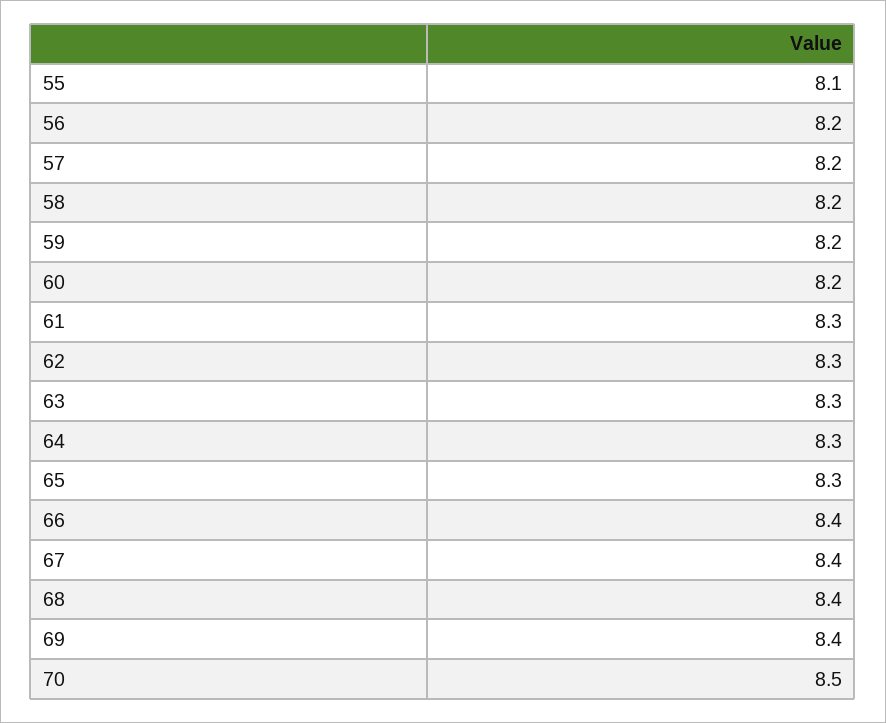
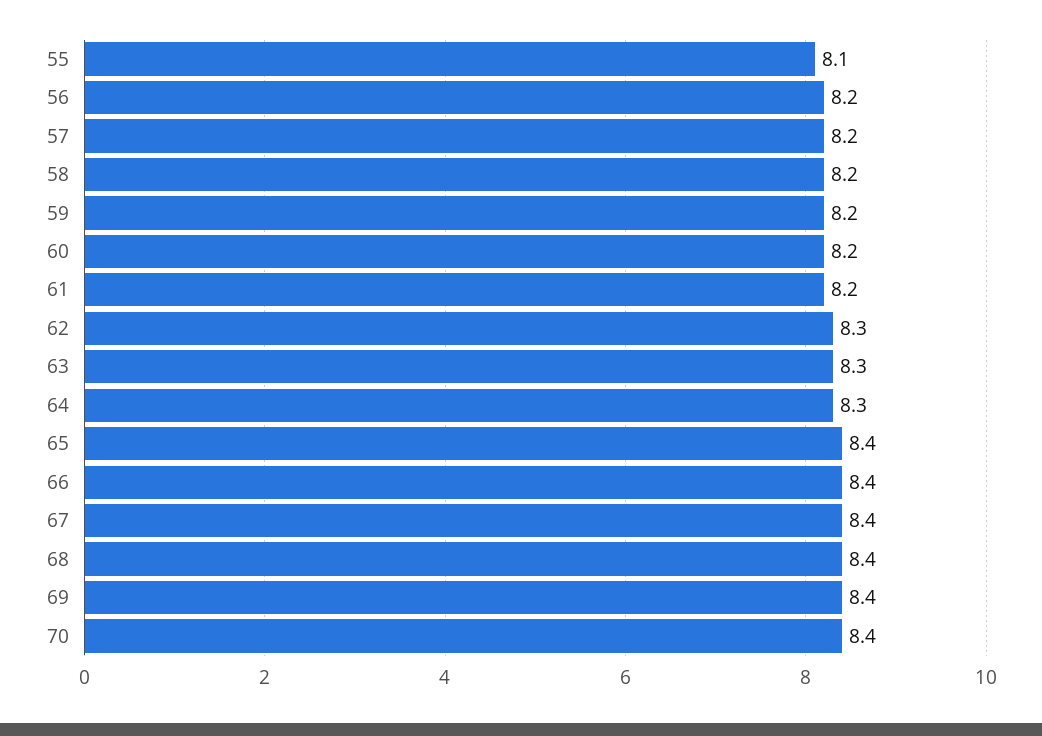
  {
    "55": 8.1,
    "56": 8.2,
    "57": 8.2,
    "58": 8.2,
    "59": 8.2,
    "60": 8.2,
-   "61": 8.3,
+   "61": 8.2,
    "62": 8.3,
    "63": 8.3,
    "64": 8.3,
-   "65": 8.3,
+   "65": 8.4,
    "66": 8.4,
    "67": 8.4,
    "68": 8.4,
    "69": 8.4,
-   "70": 8.5
+   "70": 8.4
  }

